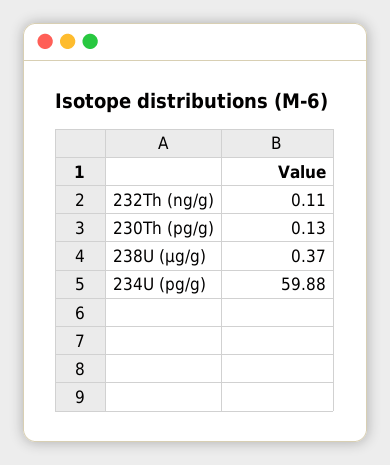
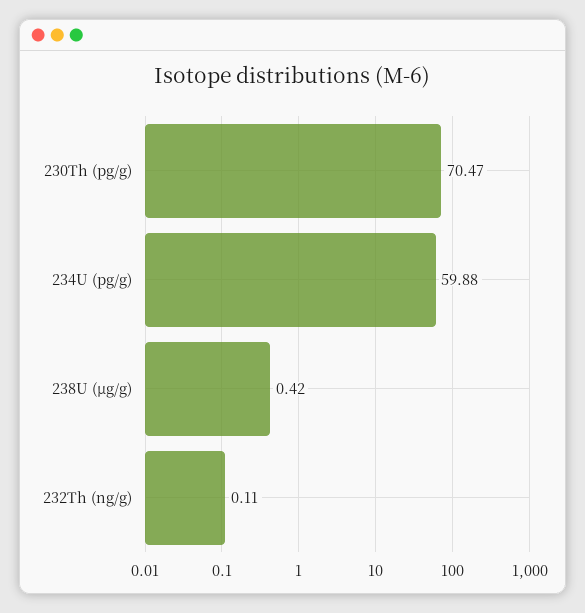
  {
    "232Th (ng/g)": 0.11,
-   "230Th (pg/g)": 0.13,
+   "230Th (pg/g)": 70.47,
-   "238U (μg/g)": 0.37,
+   "238U (μg/g)": 0.42,
    "234U (pg/g)": 59.88
  }

